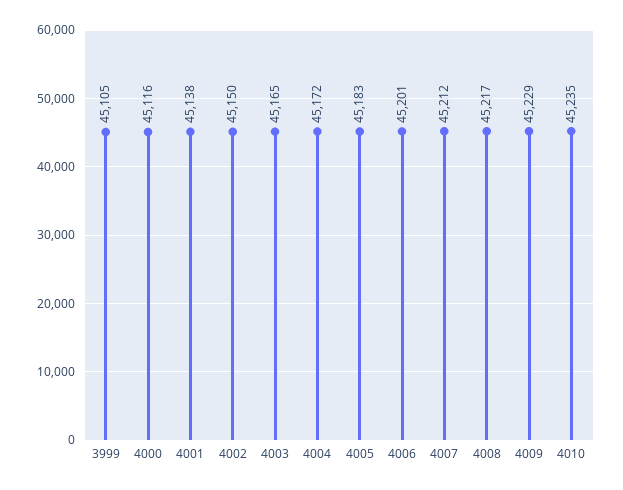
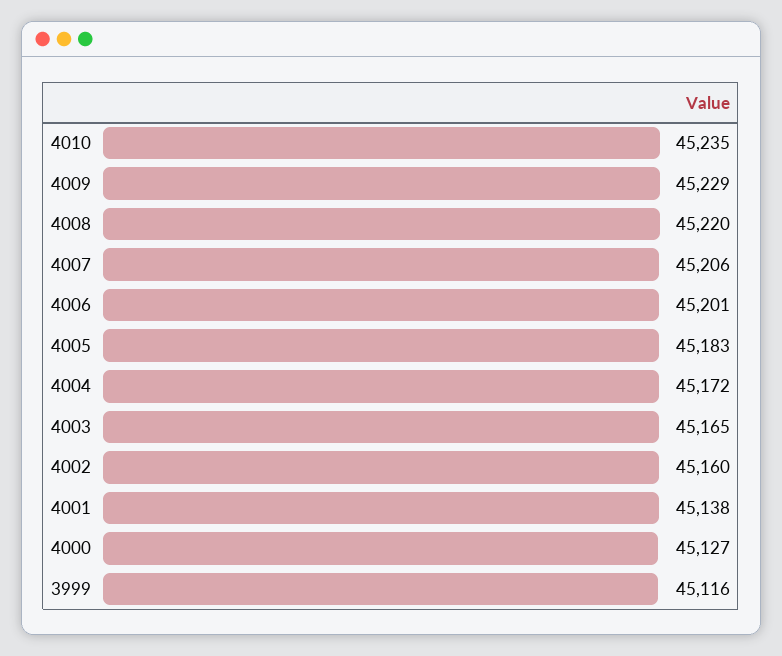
  {
-   "3999": 45105,
+   "3999": 45116,
-   "4000": 45116,
+   "4000": 45127,
    "4001": 45138,
-   "4002": 45150,
+   "4002": 45160,
    "4003": 45165,
    "4004": 45172,
    "4005": 45183,
    "4006": 45201,
-   "4007": 45212,
+   "4007": 45206,
-   "4008": 45217,
+   "4008": 45220,
    "4009": 45229,
    "4010": 45235
  }

